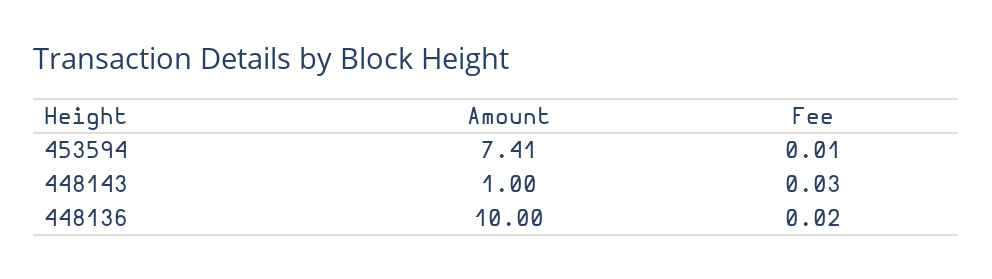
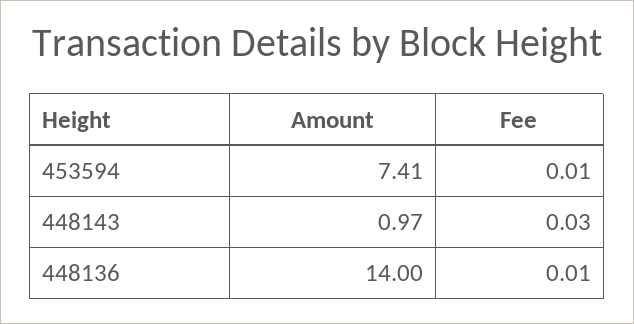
  {
    "Amount": {
      "453594": 7.41,
-     "448143": 1,
+     "448143": 0.97,
-     "448136": 10
+     "448136": 14
    },
    "Fee": {
      "453594": 0.01,
      "448143": 0.03,
-     "448136": 0.02
+     "448136": 0.01
    }
  }

